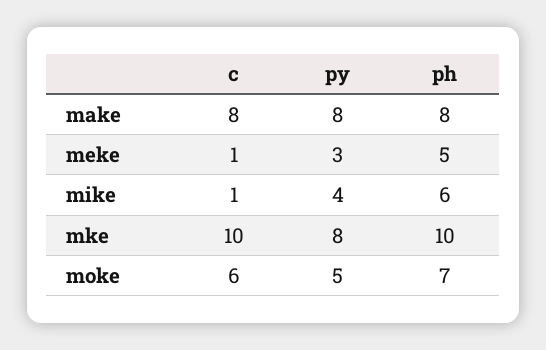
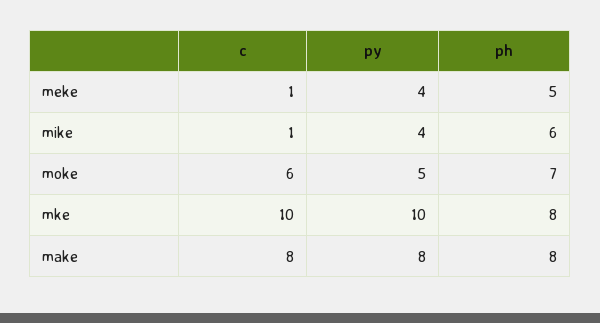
  {
    "c": {
      "make": 8,
      "meke": 1,
      "mike": 1,
      "mke": 10,
      "moke": 6
    },
    "py": {
      "make": 8,
-     "meke": 3,
+     "meke": 4,
      "mike": 4,
-     "mke": 8,
+     "mke": 10,
      "moke": 5
    },
    "ph": {
      "make": 8,
      "meke": 5,
      "mike": 6,
-     "mke": 10,
+     "mke": 8,
      "moke": 7
    }
  }

